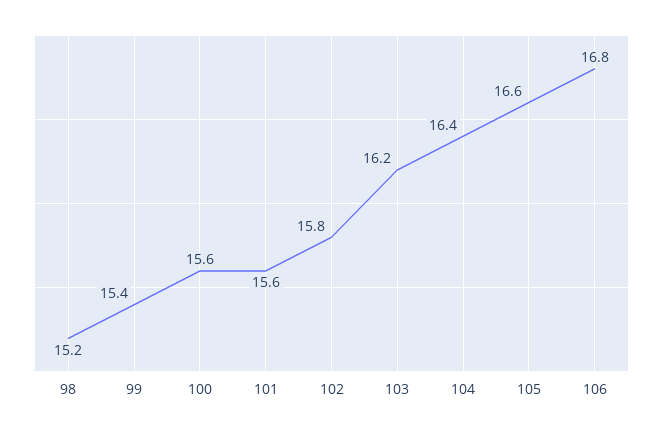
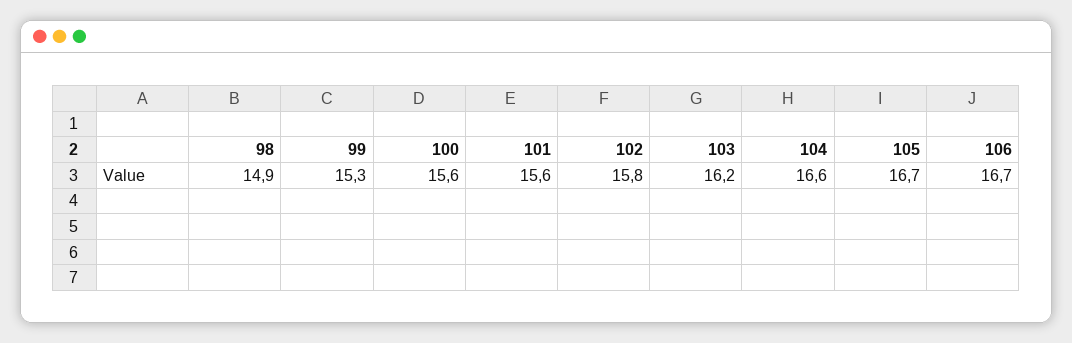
  {
-   "98": 15.2,
+   "98": 14.9,
-   "99": 15.4,
+   "99": 15.3,
    "100": 15.6,
    "101": 15.6,
    "102": 15.8,
    "103": 16.2,
-   "104": 16.4,
+   "104": 16.6,
-   "105": 16.6,
+   "105": 16.7,
-   "106": 16.8
+   "106": 16.7
  }

